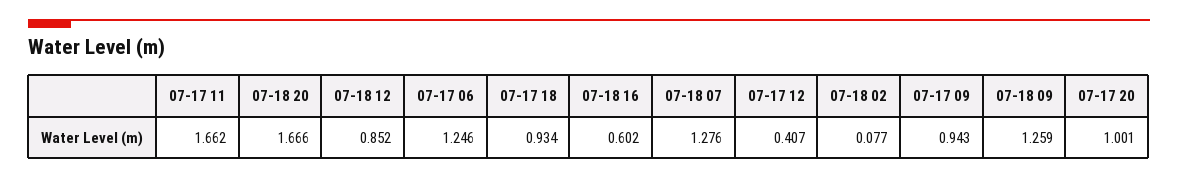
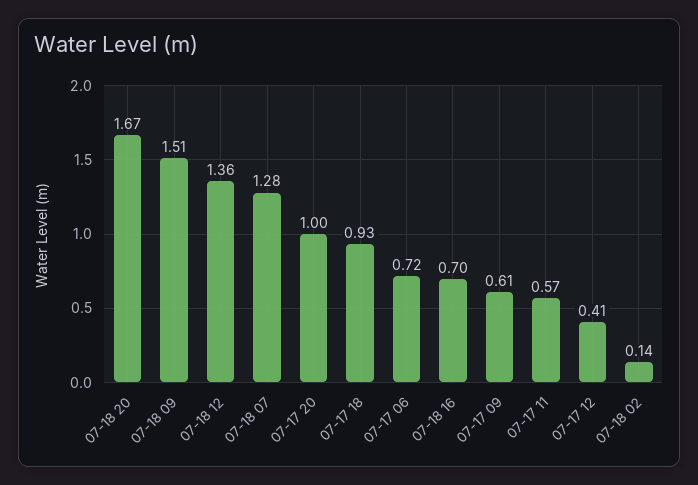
  {
-   "07-17 11": 1.662,
+   "07-17 11": 0.57,
    "07-18 20": 1.666,
-   "07-18 12": 0.852,
+   "07-18 12": 1.36,
-   "07-17 06": 1.246,
+   "07-17 06": 0.72,
    "07-17 18": 0.934,
-   "07-18 16": 0.602,
+   "07-18 16": 0.7,
    "07-18 07": 1.276,
    "07-17 12": 0.407,
-   "07-18 02": 0.077,
+   "07-18 02": 0.14,
-   "07-17 09": 0.943,
+   "07-17 09": 0.61,
-   "07-18 09": 1.259,
+   "07-18 09": 1.51,
    "07-17 20": 1.001
  }

